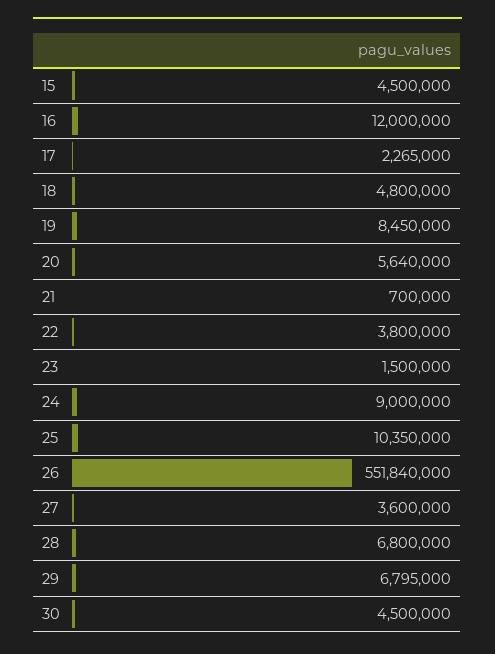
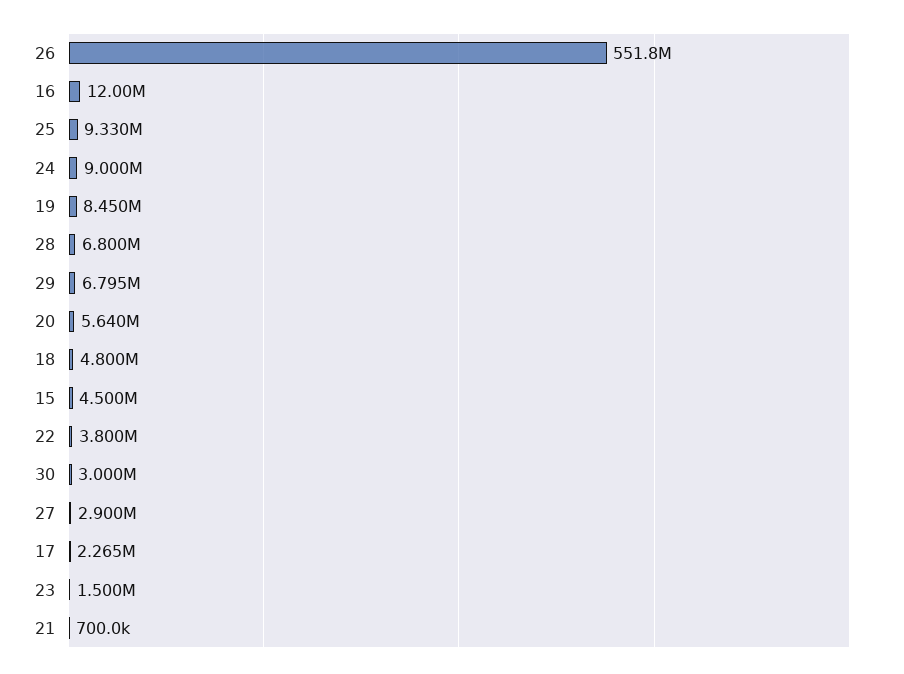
  {
    "15": 4500000,
    "16": 12000000,
    "17": 2265000,
    "18": 4800000,
    "19": 8450000,
    "20": 5640000,
    "21": 700000,
    "22": 3800000,
    "23": 1500000,
    "24": 9000000,
-   "25": 10350000,
+   "25": 9330000,
    "26": 551840000,
-   "27": 3600000,
+   "27": 2900000,
    "28": 6800000,
    "29": 6795000,
-   "30": 4500000
+   "30": 3000000
  }

